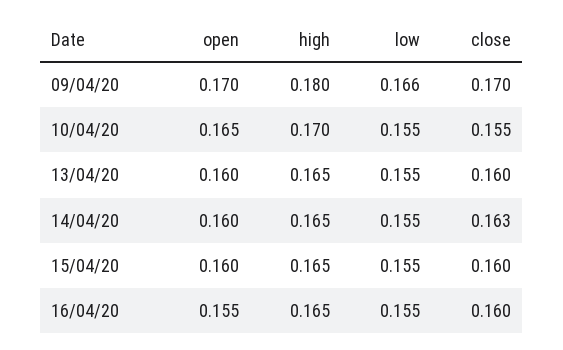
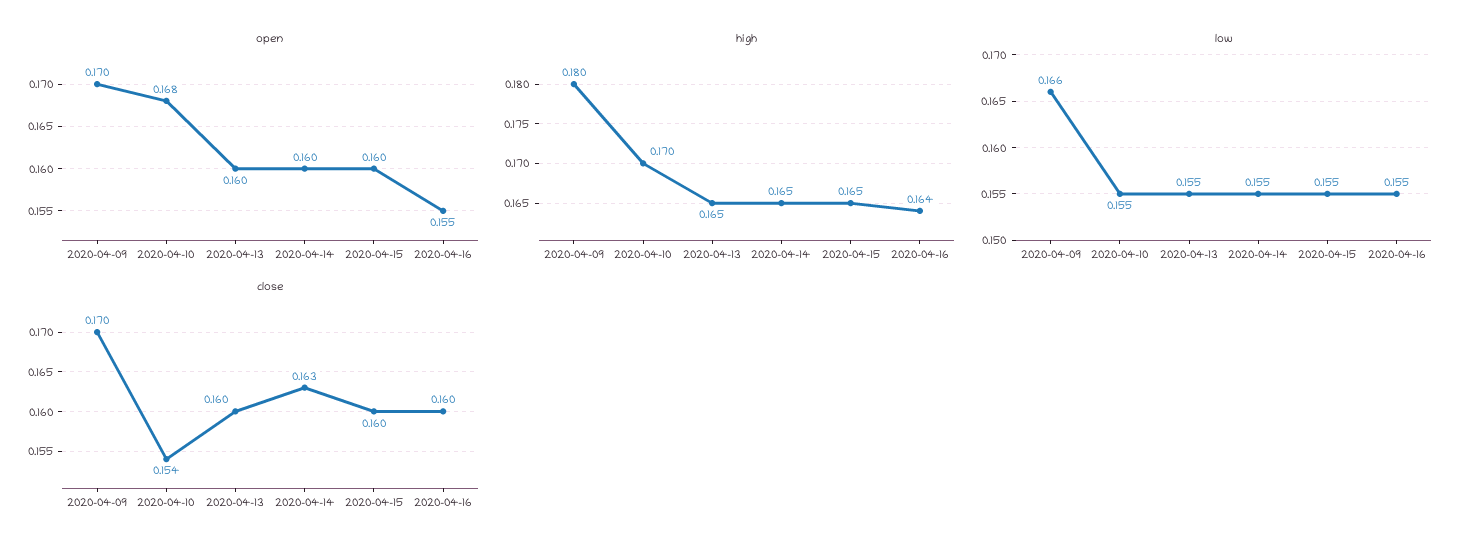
  {
    "open": {
      "09/04/20": 0.17,
-     "10/04/20": 0.165,
+     "10/04/20": 0.168,
      "13/04/20": 0.16,
      "14/04/20": 0.16,
      "15/04/20": 0.16,
      "16/04/20": 0.155
    },
    "high": {
      "09/04/20": 0.18,
      "10/04/20": 0.17,
      "13/04/20": 0.165,
      "14/04/20": 0.165,
      "15/04/20": 0.165,
-     "16/04/20": 0.165
+     "16/04/20": 0.164
    },
    "low": {
      "09/04/20": 0.166,
      "10/04/20": 0.155,
      "13/04/20": 0.155,
      "14/04/20": 0.155,
      "15/04/20": 0.155,
      "16/04/20": 0.155
    },
    "close": {
      "09/04/20": 0.17,
-     "10/04/20": 0.155,
+     "10/04/20": 0.154,
      "13/04/20": 0.16,
      "14/04/20": 0.163,
      "15/04/20": 0.16,
      "16/04/20": 0.16
    }
  }

